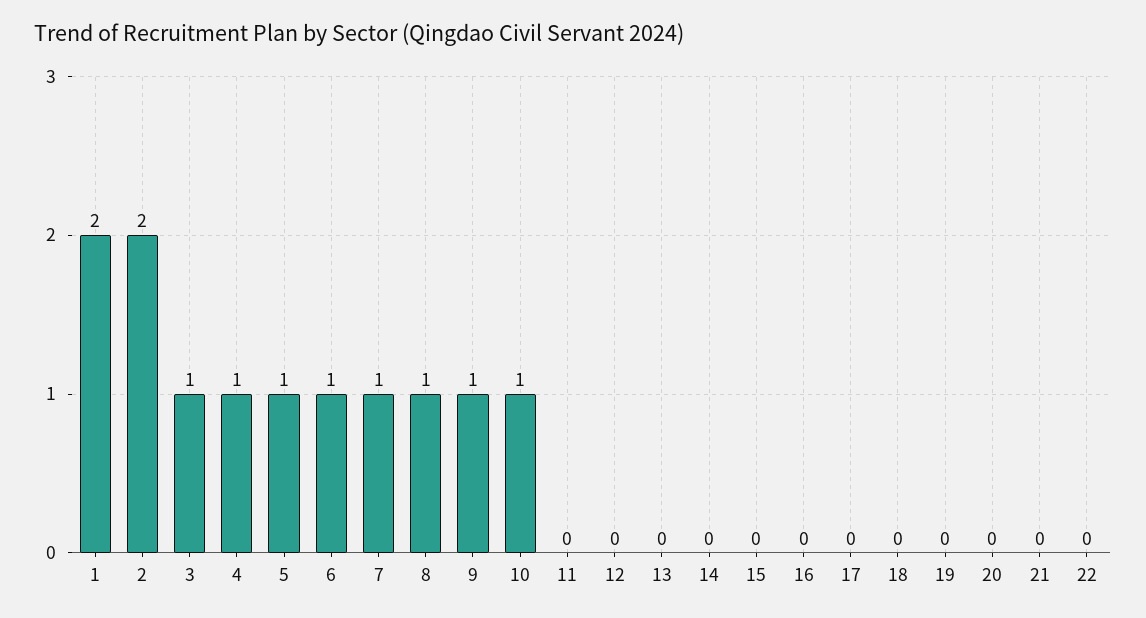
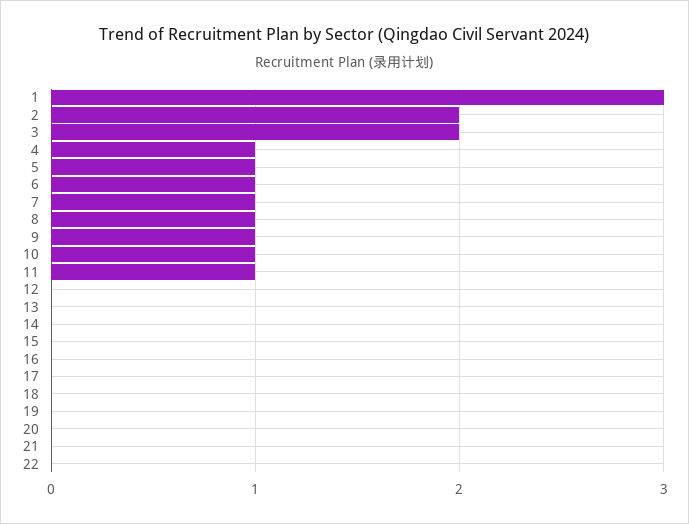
  {
-   "1": 2,
+   "1": 3,
    "2": 2,
-   "3": 1,
+   "3": 2,
    "4": 1,
    "5": 1,
    "6": 1,
    "7": 1,
    "8": 1,
    "9": 1,
    "10": 1,
-   "11": 0,
+   "11": 1,
    "12": 0,
    "13": 0,
    "14": 0,
    "15": 0,
    "16": 0,
    "17": 0,
    "18": 0,
    "19": 0,
    "20": 0,
    "21": 0,
    "22": 0
  }

